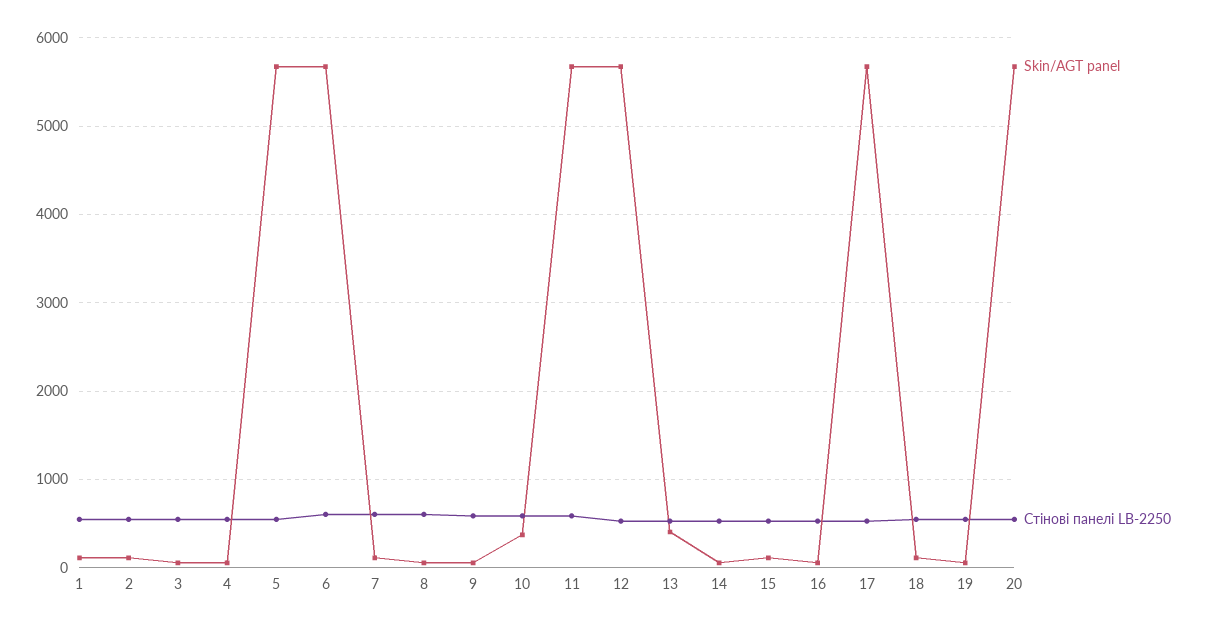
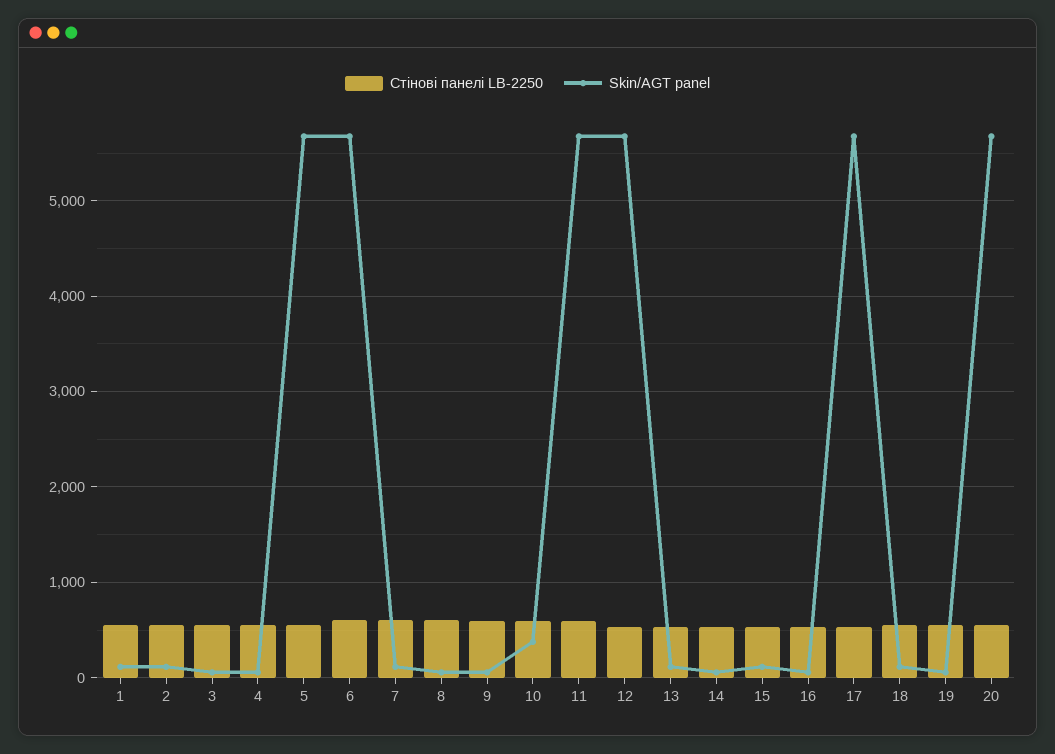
  {
    "Skin/AGT panel": {
      "1": 100,
      "2": 100,
      "3": 100,
      "4": 100,
      "5": 5700,
      "6": 5700,
      "7": 100,
      "8": 100,
      "9": 100,
      "10": 400,
      "11": 5700,
      "12": 5700,
-     "13": 400,
+     "13": 100,
      "14": 100,
      "15": 100,
      "16": 100,
      "17": 5700,
      "18": 100,
      "19": 100,
      "20": 5700
    },
    "Стінові панелі LB-2250": {
      "1": 600,
      "2": 600,
      "3": 600,
      "4": 600,
      "5": 600,
      "6": 600,
      "7": 600,
      "8": 600,
      "9": 600,
      "10": 600,
      "11": 600,
      "12": 500,
      "13": 500,
      "14": 500,
      "15": 500,
      "16": 500,
      "17": 500,
      "18": 600,
      "19": 600,
      "20": 600
    }
  }

